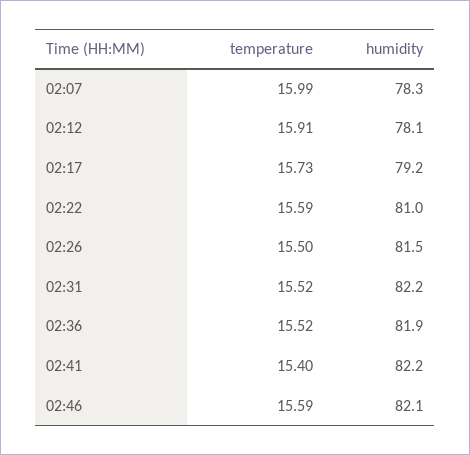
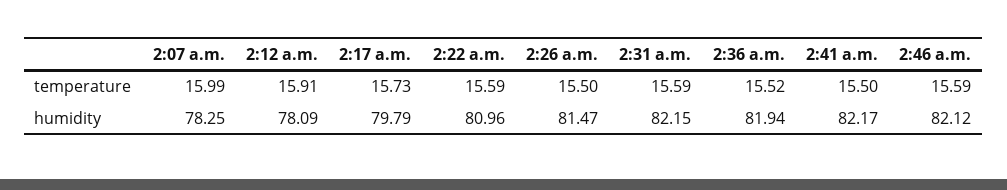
  {
    "temperature": {
      "02:07": 15.99,
      "02:12": 15.91,
      "02:17": 15.73,
      "02:22": 15.59,
      "02:26": 15.5,
-     "02:31": 15.52,
+     "02:31": 15.59,
      "02:36": 15.52,
-     "02:41": 15.4,
+     "02:41": 15.5,
      "02:46": 15.59
    },
    "humidity": {
      "02:07": 78.25,
      "02:12": 78.09,
-     "02:17": 79.2,
+     "02:17": 79.79,
      "02:22": 80.96,
      "02:26": 81.47,
      "02:31": 82.15,
      "02:36": 81.94,
      "02:41": 82.17,
      "02:46": 82.12
    }
  }

